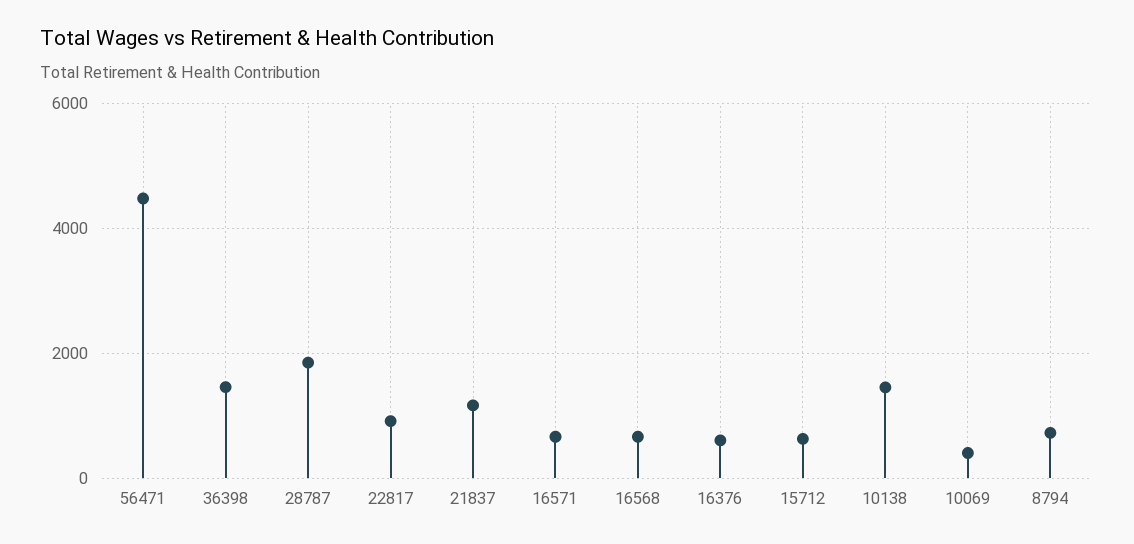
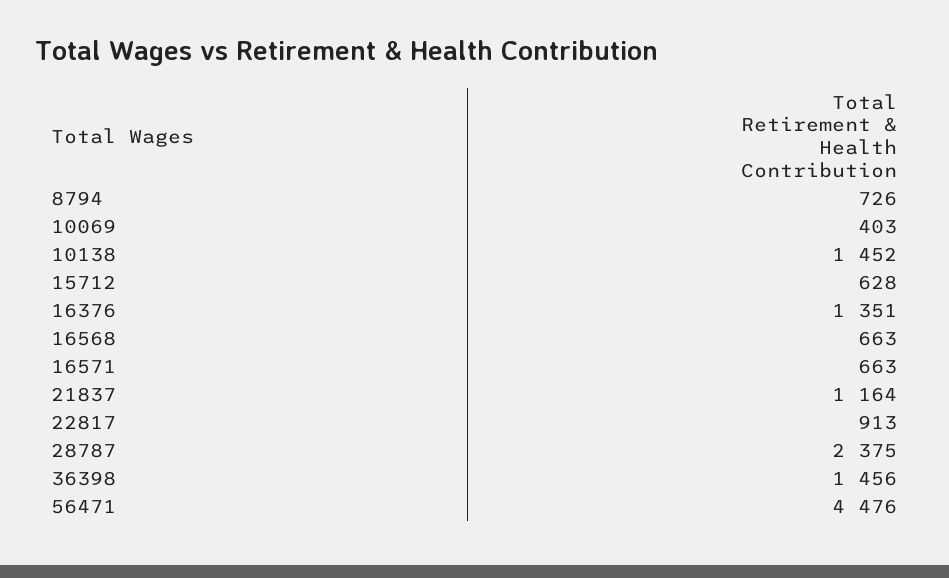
  {
    "56471": 4476,
    "36398": 1456,
-   "28787": 1800,
+   "28787": 2375,
    "22817": 913,
    "21837": 1164,
    "16571": 663,
    "16568": 663,
-   "16376": 600,
+   "16376": 1351,
    "15712": 628,
    "10138": 1452,
    "10069": 403,
    "8794": 726
  }

